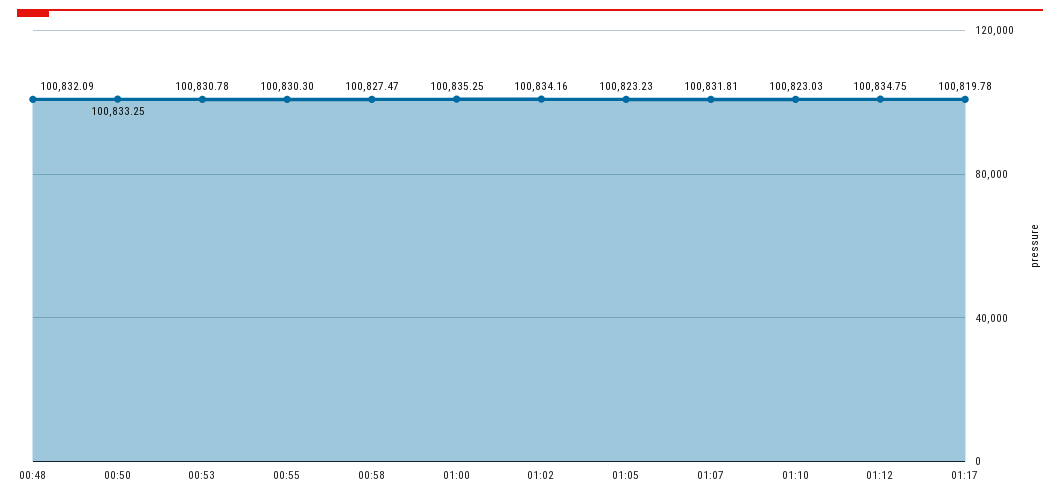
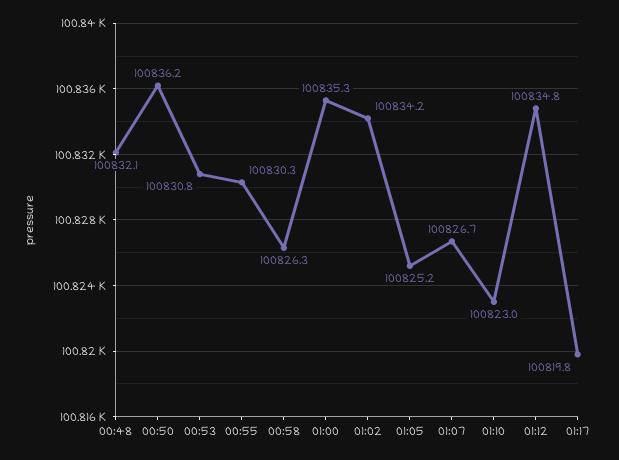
  {
    "00:48": 100832.09,
-   "00:50": 100833.25,
+   "00:50": 100836.2,
    "00:53": 100830.78,
    "00:55": 100830.3,
-   "00:58": 100827.47,
+   "00:58": 100826.3,
    "01:00": 100835.25,
    "01:02": 100834.16,
-   "01:05": 100823.23,
+   "01:05": 100825.2,
-   "01:07": 100831.81,
+   "01:07": 100826.7,
    "01:10": 100823.03,
    "01:12": 100834.75,
    "01:17": 100819.78
  }

